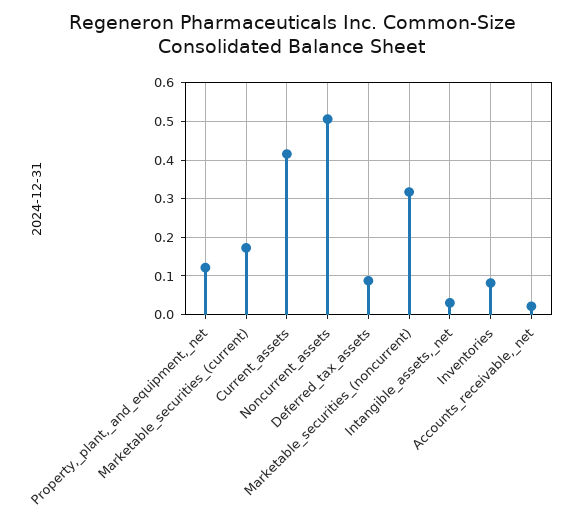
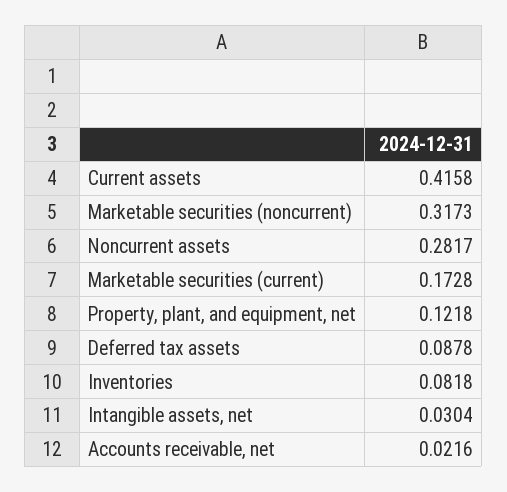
  {
    "Property,_plant,_and_equipment,_net": 0.1218,
    "Marketable_securities_(current)": 0.1728,
    "Current_assets": 0.4158,
-   "Noncurrent_assets": 0.5,
+   "Noncurrent_assets": 0.2817,
    "Deferred_tax_assets": 0.0878,
    "Marketable_securities_(noncurrent)": 0.3173,
    "Intangible_assets,_net": 0.0304,
    "Inventories": 0.0818,
    "Accounts_receivable,_net": 0.0216
  }

